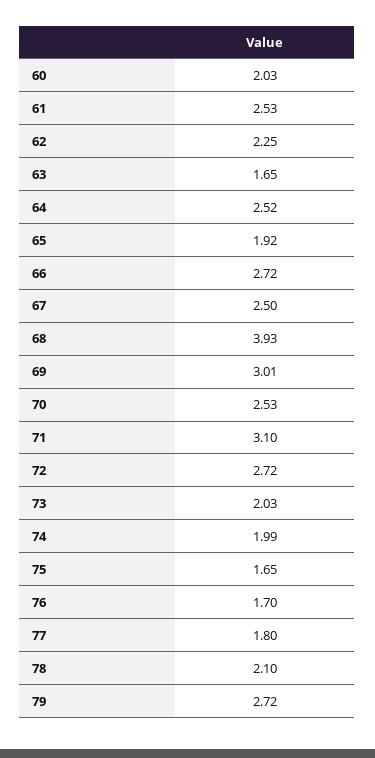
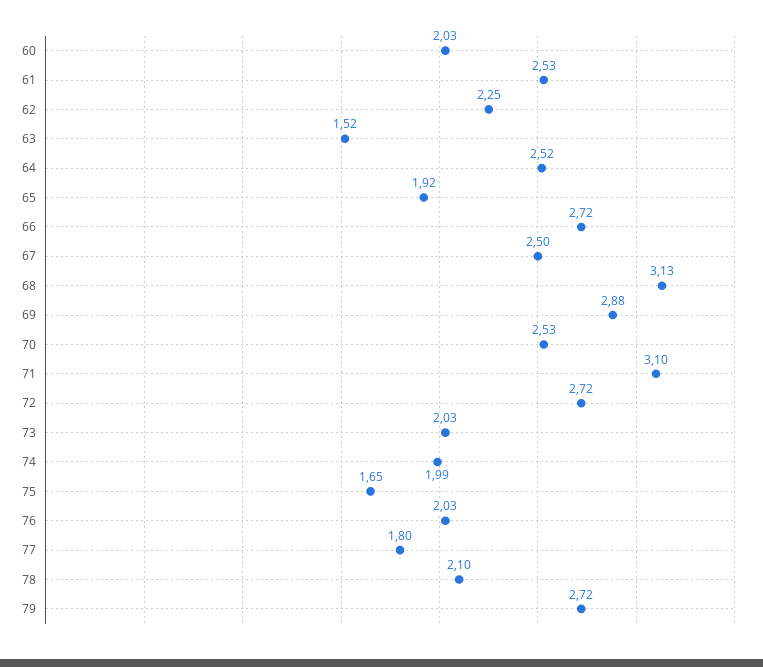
  {
    "60": 2.03,
    "61": 2.53,
    "62": 2.25,
-   "63": 1.65,
+   "63": 1.52,
    "64": 2.52,
    "65": 1.92,
    "66": 2.72,
    "67": 2.5,
-   "68": 3.93,
+   "68": 3.13,
-   "69": 3.01,
+   "69": 2.88,
    "70": 2.53,
    "71": 3.1,
    "72": 2.72,
    "73": 2.03,
    "74": 1.99,
    "75": 1.65,
-   "76": 1.7,
+   "76": 2.03,
    "77": 1.8,
    "78": 2.1,
    "79": 2.72
  }

